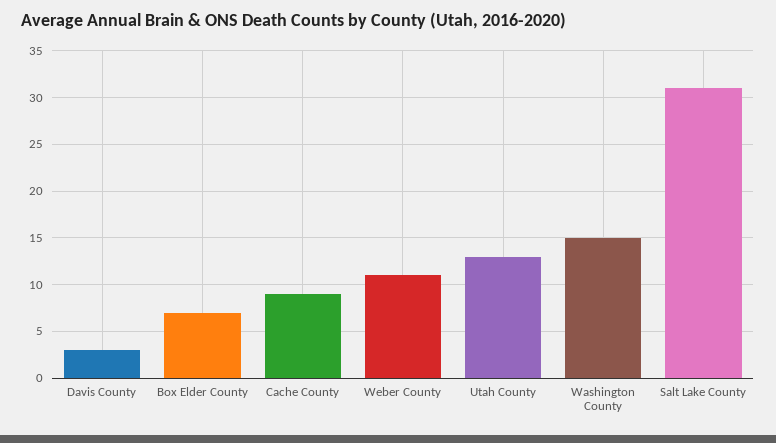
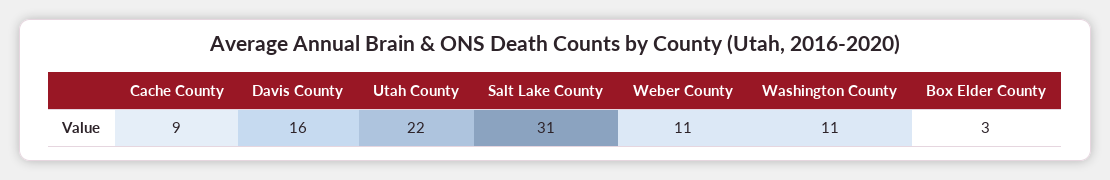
  {
-   "Davis County": 3,
+   "Davis County": 16,
-   "Box Elder County": 7,
+   "Box Elder County": 3,
    "Cache County": 9,
    "Weber County": 11,
-   "Utah County": 13,
+   "Utah County": 22,
-   "Washington County": 15,
+   "Washington County": 11,
    "Salt Lake County": 31
  }

